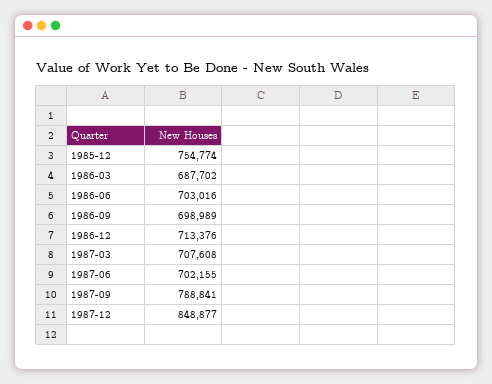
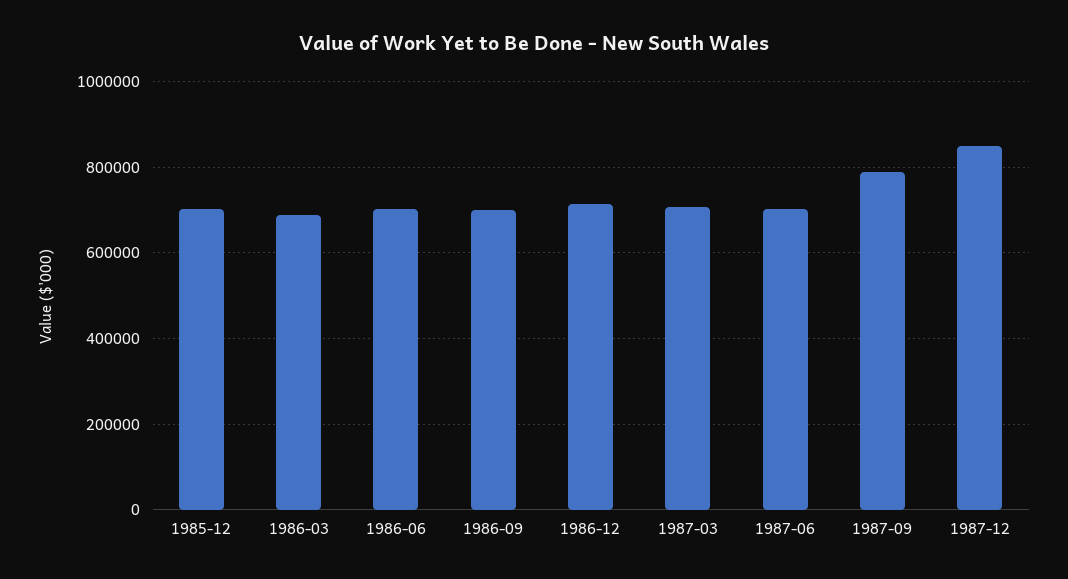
  {
-   "1985-12": 754774,
+   "1985-12": 700000,
    "1986-03": 687702,
    "1986-06": 703016,
    "1986-09": 698989,
    "1986-12": 713376,
    "1987-03": 707608,
    "1987-06": 702155,
    "1987-09": 788841,
    "1987-12": 848877
  }

